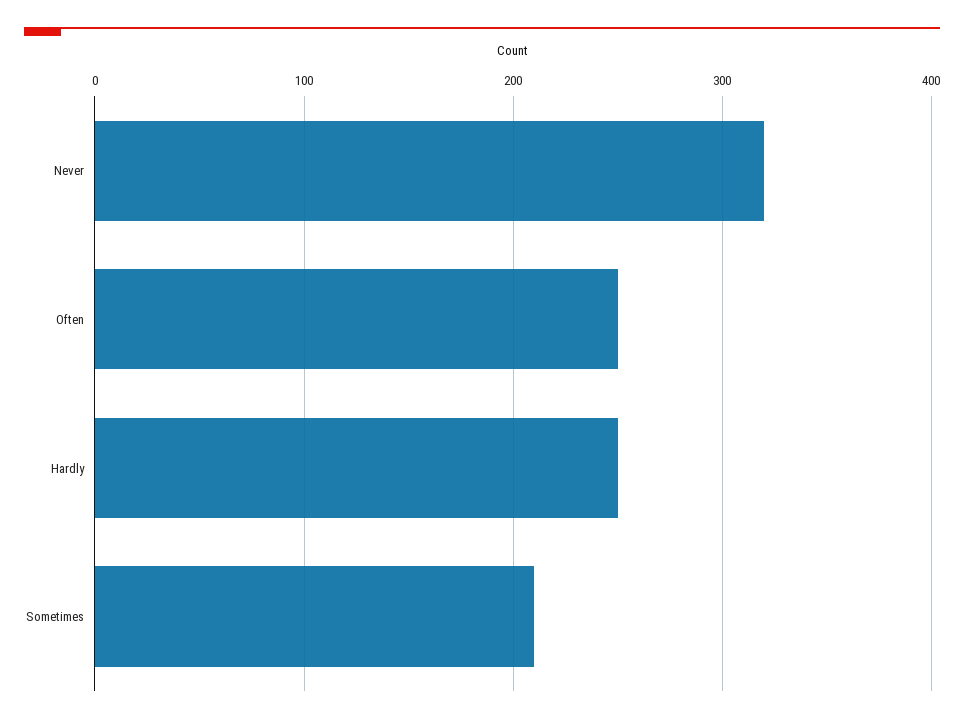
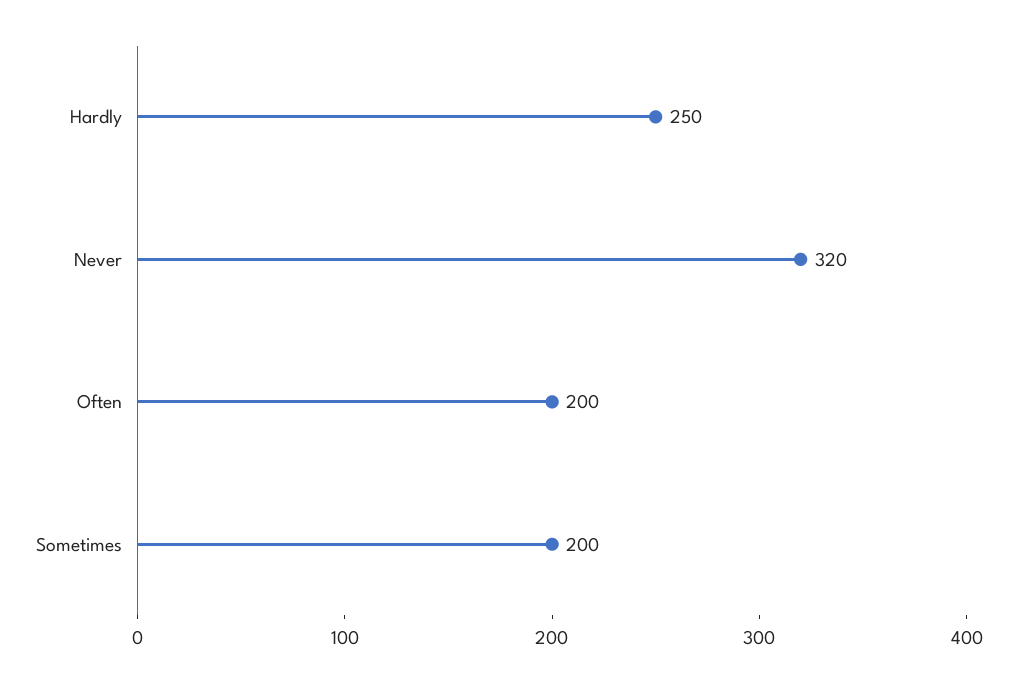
  {
    "Never": 320,
-   "Often": 250,
+   "Often": 200,
    "Hardly": 250,
-   "Sometimes": 210
+   "Sometimes": 200
  }

